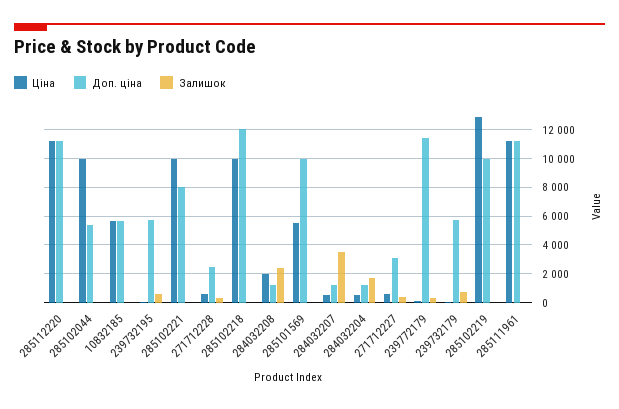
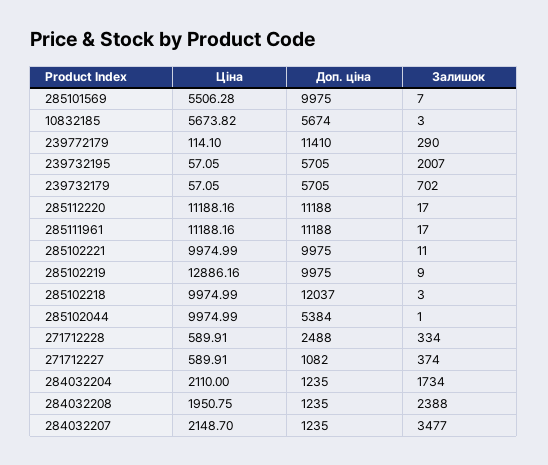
  {
    "Ціна": {
      "285112220": 11188.16,
      "285102044": 9974.99,
      "10832185": 5673.82,
      "239732195": 57.05,
      "285102221": 9974.99,
      "271712228": 589.91,
      "285102218": 9974.99,
      "284032208": 1950.75,
      "285101569": 5506.28,
-     "284032207": 500,
+     "284032207": 2148.7,
-     "284032204": 500,
+     "284032204": 2110,
      "271712227": 589.91,
      "239772179": 114.1,
      "239732179": 57.05,
      "285102219": 12886.16,
      "285111961": 11188.16
    },
    "Доп. ціна": {
      "285112220": 11188,
      "285102044": 5384,
      "10832185": 5674,
      "239732195": 5705,
-     "285102221": 8000,
+     "285102221": 9975,
      "271712228": 2488,
      "285102218": 12037,
      "284032208": 1235,
      "285101569": 9975,
      "284032207": 1235,
      "284032204": 1235,
-     "271712227": 3000,
+     "271712227": 1082,
      "239772179": 11410,
      "239732179": 5705,
      "285102219": 9975,
      "285111961": 11188
    },
    "Залишок": {
      "285112220": 17,
      "285102044": 1,
      "10832185": 3,
-     "239732195": 500,
+     "239732195": 2007,
      "285102221": 11,
      "271712228": 334,
      "285102218": 3,
      "284032208": 2388,
      "285101569": 7,
      "284032207": 3477,
      "284032204": 1734,
      "271712227": 374,
      "239772179": 290,
      "239732179": 702,
      "285102219": 9,
      "285111961": 17
    }
  }

